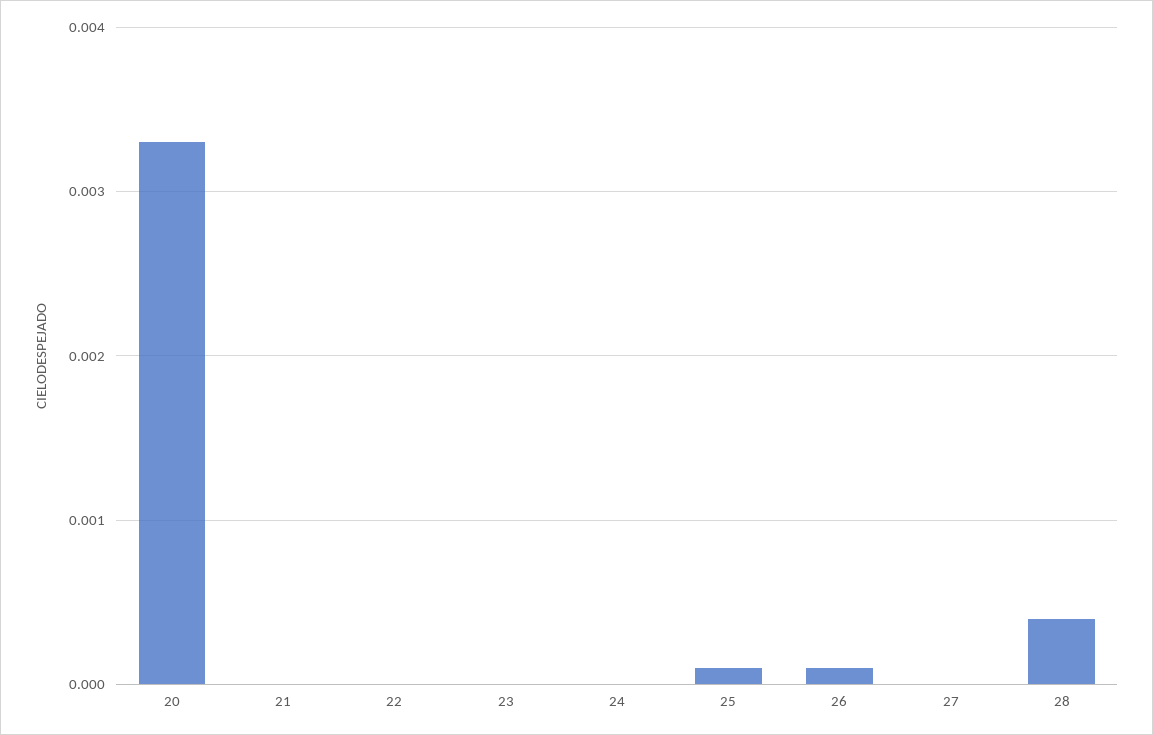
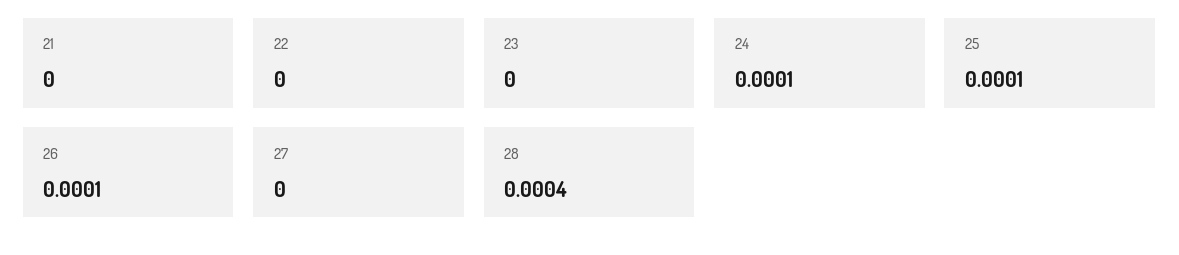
  {
-   "20": 0.0033,
    "21": 0,
    "22": 0,
    "23": 0,
-   "24": 0,
+   "24": 0.0001,
    "25": 0.0001,
    "26": 0.0001,
    "27": 0,
    "28": 0.0004
  }

